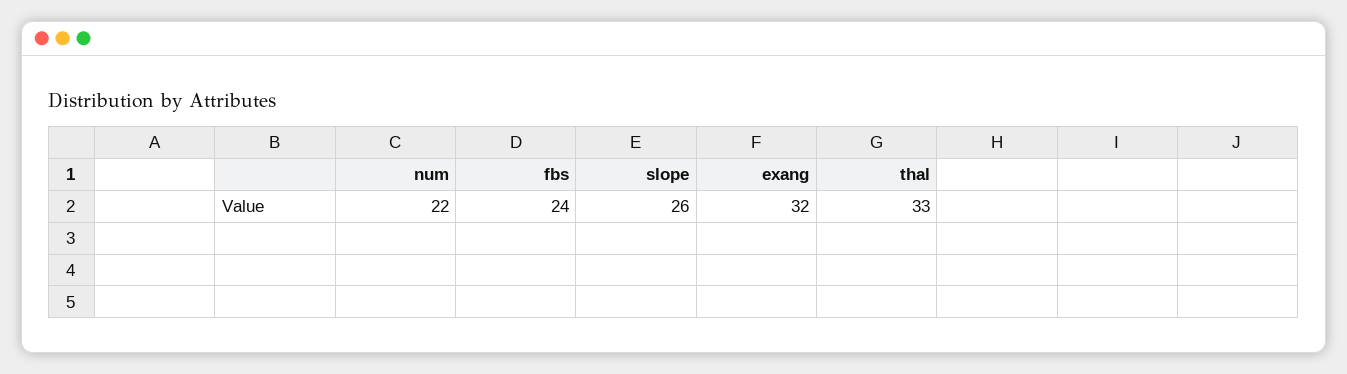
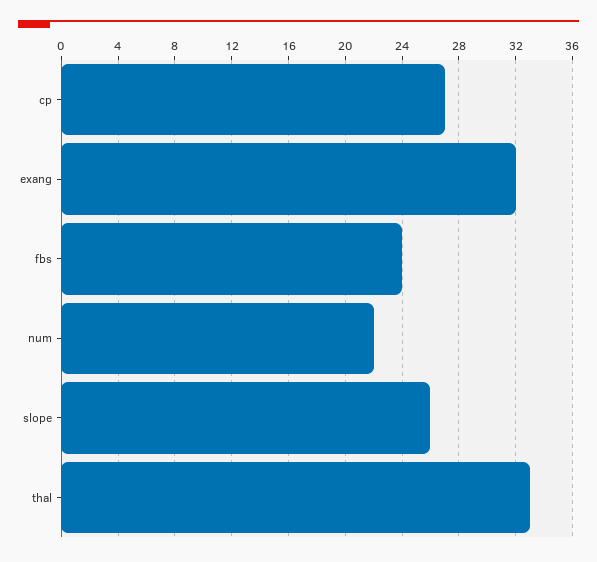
  {
    "num": 22,
    "fbs": 24,
    "slope": 26,
    "exang": 32,
-   "thal": 33
+   "thal": 33,
+   "cp": 27
  }

